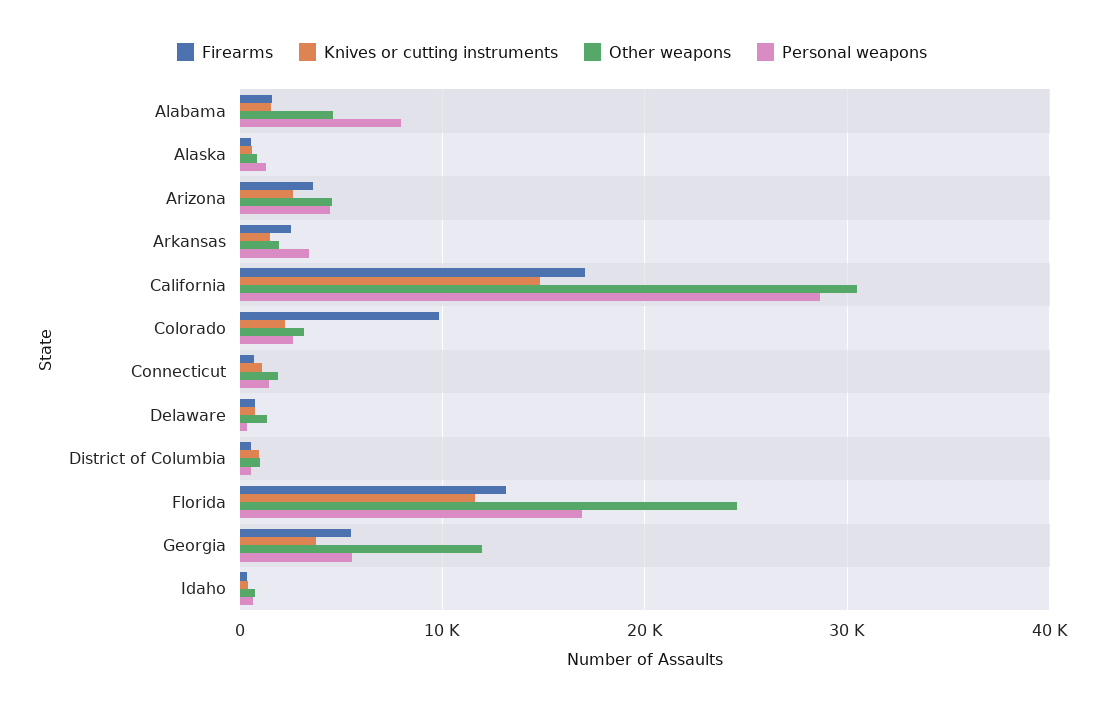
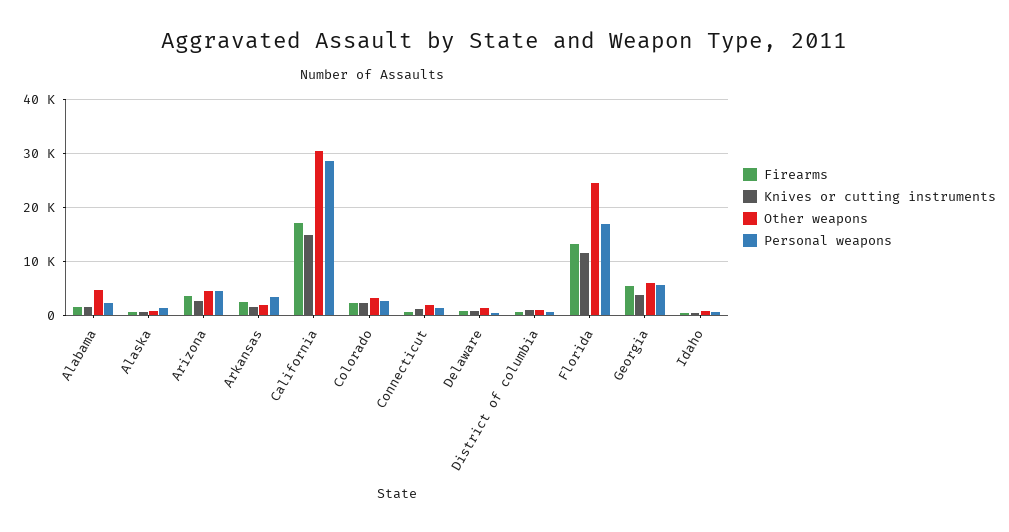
  {
    "Firearms": {
      "Alabama": 2000,
      "Alaska": 1000,
      "Arizona": 4000,
      "Arkansas": 3000,
      "California": 17000,
-     "Colorado": 10000,
+     "Colorado": 2000,
      "Connecticut": 1000,
      "Delaware": 1000,
      "District of Columbia": 1000,
      "Florida": 13000,
      "Georgia": 6000,
      "Idaho": 0
    },
    "Knives or cutting instruments": {
      "Alabama": 2000,
      "Alaska": 1000,
      "Arizona": 3000,
      "Arkansas": 1000,
      "California": 15000,
      "Colorado": 2000,
      "Connecticut": 1000,
      "Delaware": 1000,
      "District of Columbia": 1000,
      "Florida": 12000,
      "Georgia": 4000,
      "Idaho": 0
    },
    "Other weapons": {
      "Alabama": 5000,
      "Alaska": 1000,
      "Arizona": 5000,
      "Arkansas": 2000,
      "California": 30000,
      "Colorado": 3000,
      "Connecticut": 2000,
      "Delaware": 1000,
      "District of Columbia": 1000,
      "Florida": 25000,
-     "Georgia": 12000,
+     "Georgia": 6000,
      "Idaho": 1000
    },
    "Personal weapons": {
-     "Alabama": 8000,
+     "Alabama": 2000,
      "Alaska": 1000,
      "Arizona": 4000,
      "Arkansas": 3000,
      "California": 29000,
      "Colorado": 3000,
      "Connecticut": 1000,
      "Delaware": 0,
      "District of Columbia": 1000,
      "Florida": 17000,
      "Georgia": 6000,
      "Idaho": 1000
    }
  }

